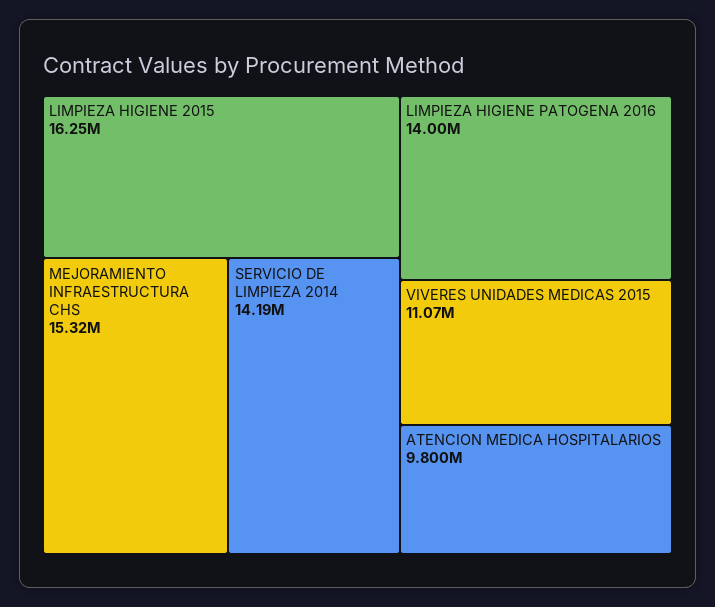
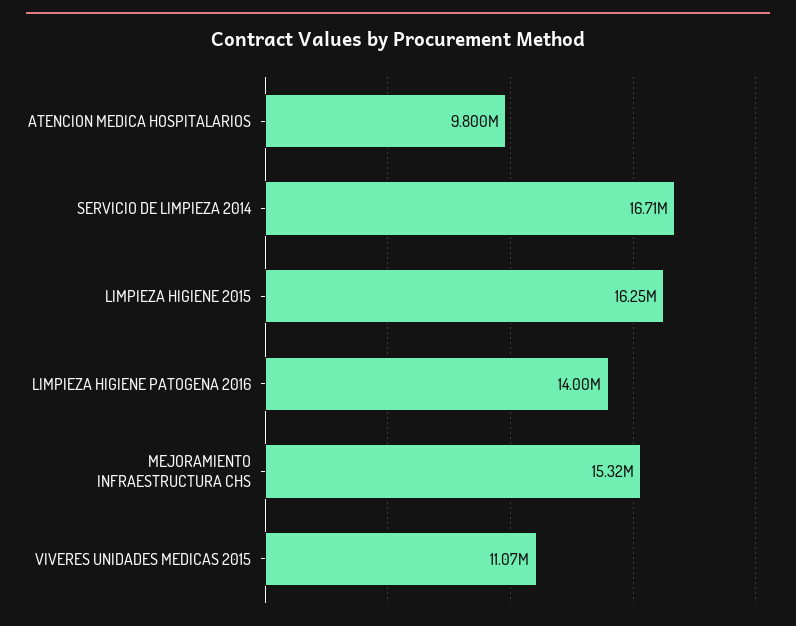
  {
    "LIMPIEZA HIGIENE 2015": 16250000,
    "MEJORAMIENTO INFRAESTRUCTURA CHS": 15320000,
-   "SERVICIO DE LIMPIEZA 2014": 14190000,
+   "SERVICIO DE LIMPIEZA 2014": 16710000,
    "LIMPIEZA HIGIENE PATOGENA 2016": 14000000,
    "VIVERES UNIDADES MEDICAS 2015": 11070000,
    "ATENCION MEDICA HOSPITALARIOS": 9800000
  }

